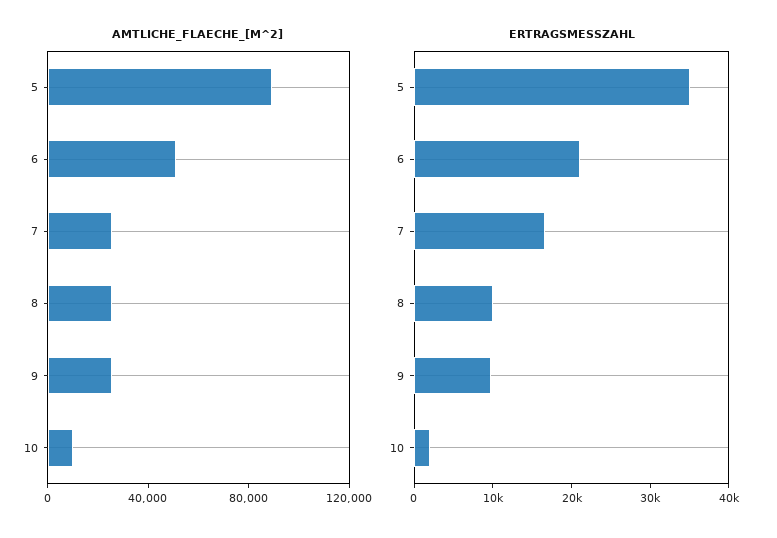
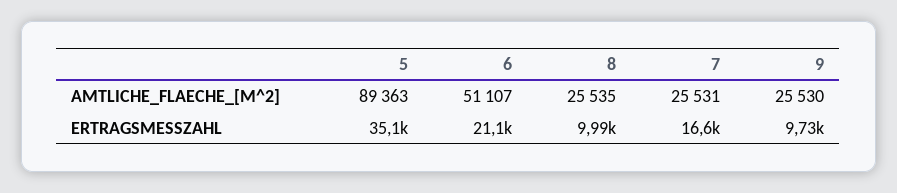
  {
    "AMTLICHE_FLAECHE_[M^2]": {
      "5": 89363,
      "6": 51107,
      "7": 25531,
      "8": 25535,
-     "9": 25530,
+     "9": 25530
-     "10": 10000
    },
    "ERTRAGSMESSZAHL": {
      "5": 35100,
      "6": 21100,
      "7": 16600,
      "8": 9990,
-     "9": 9730,
+     "9": 9730
-     "10": 2000
    }
  }

